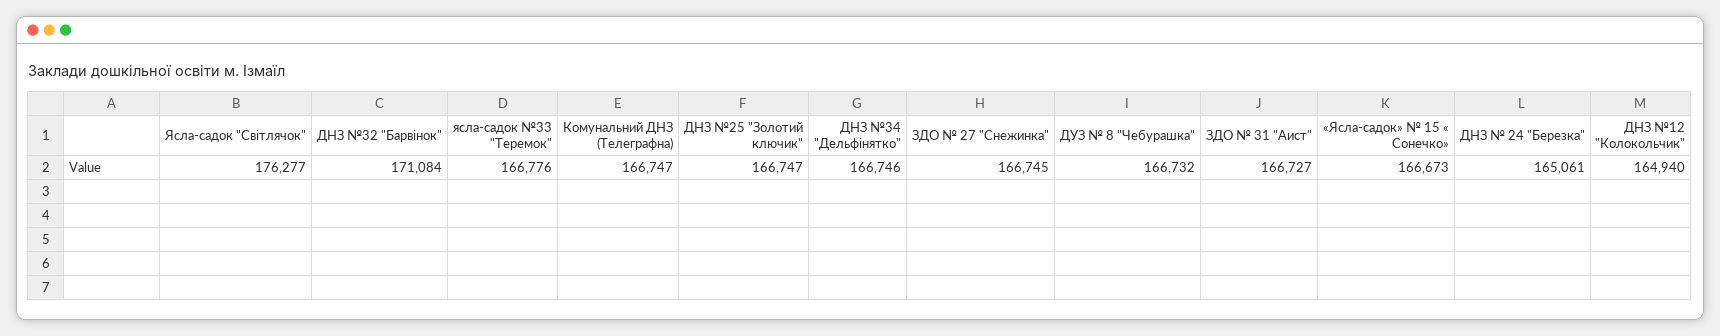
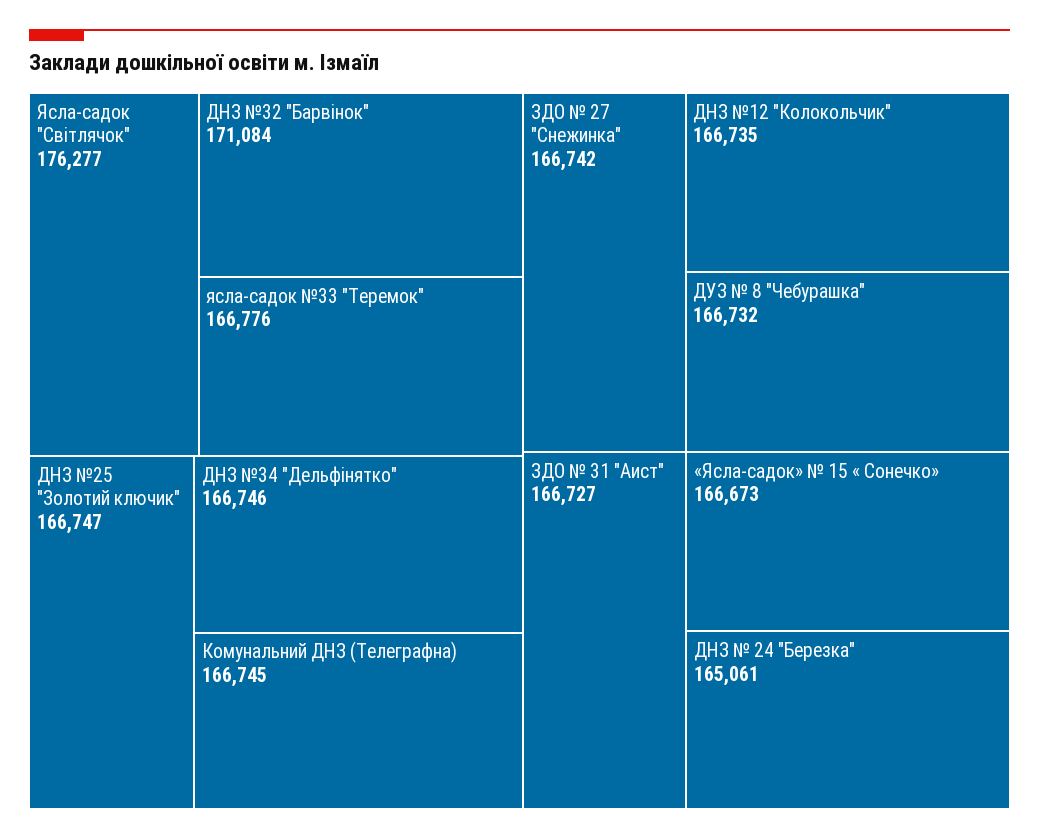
  {
    "Ясла-садок \"Світлячок\"": 176277,
    "ДНЗ №32 \"Барвінок\"": 171084,
    "ясла-садок №33 \"Теремок\"": 166776,
-   "Комунальний ДНЗ (Телеграфна)": 166747,
+   "Комунальний ДНЗ (Телеграфна)": 166745,
    "ДНЗ №25 \"Золотий ключик\"": 166747,
    "ДНЗ №34 \"Дельфінятко\"": 166746,
-   "ЗДО № 27 \"Снежинка\"": 166745,
+   "ЗДО № 27 \"Снежинка\"": 166742,
    "ДУЗ № 8 \"Чебурашка\"": 166732,
    "ЗДО № 31 \"Аист\"": 166727,
    "«Ясла-садок» № 15 « Сонечко»": 166673,
    "ДНЗ № 24 \"Березка\"": 165061,
-   "ДНЗ №12 \"Колокольчик\"": 164940
+   "ДНЗ №12 \"Колокольчик\"": 166735
  }

